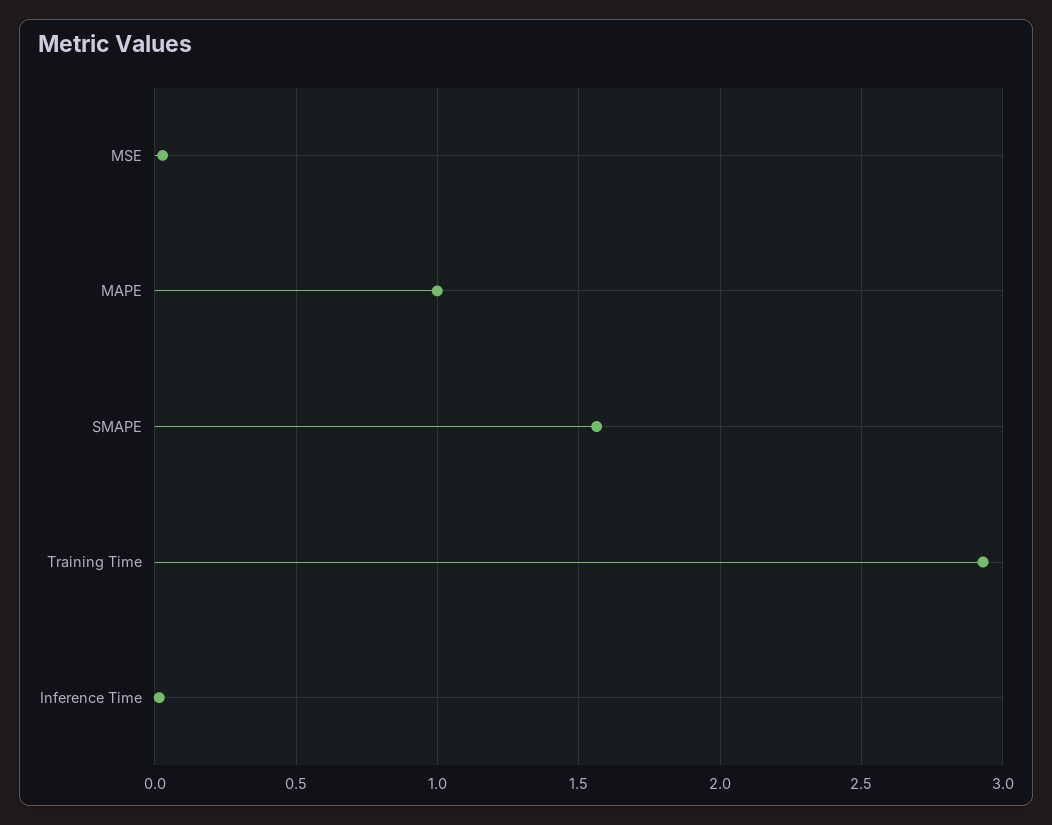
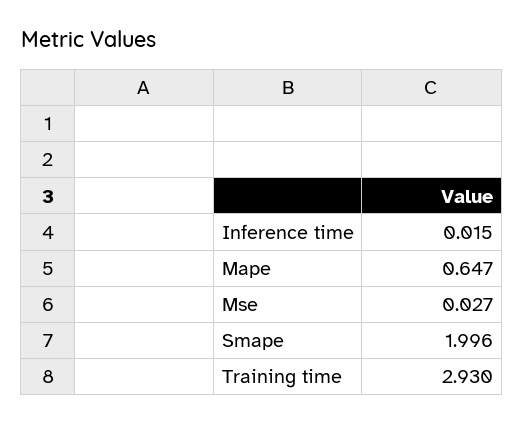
  {
    "MSE": 0.027,
-   "MAPE": 1,
+   "MAPE": 0.647,
-   "SMAPE": 1.55,
+   "SMAPE": 1.996,
    "Training Time": 2.93,
    "Inference Time": 0.015
  }

